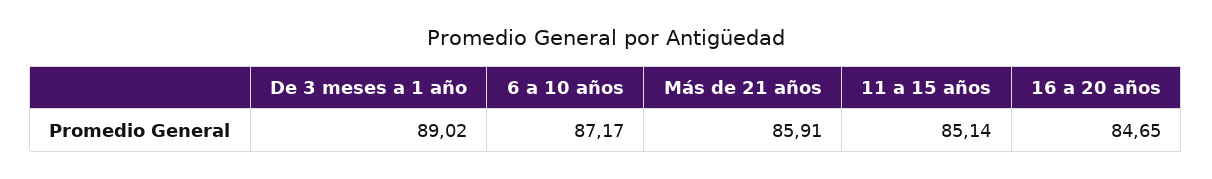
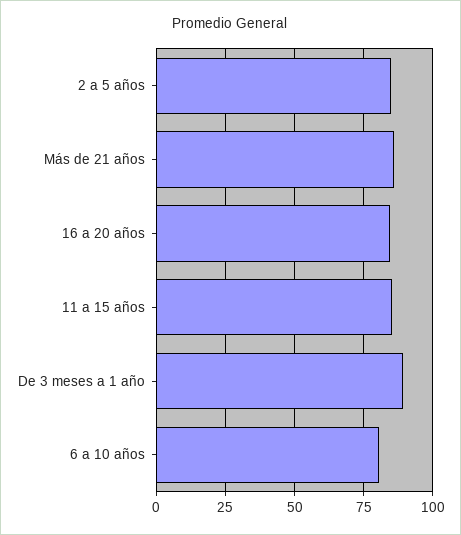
  {
    "De 3 meses a 1 año": 89.02,
-   "6 a 10 años": 87.17,
+   "6 a 10 años": 80,
    "Más de 21 años": 85.91,
    "11 a 15 años": 85.14,
-   "16 a 20 años": 84.65
+   "16 a 20 años": 84.65,
+   "2 a 5 años": 85
  }

